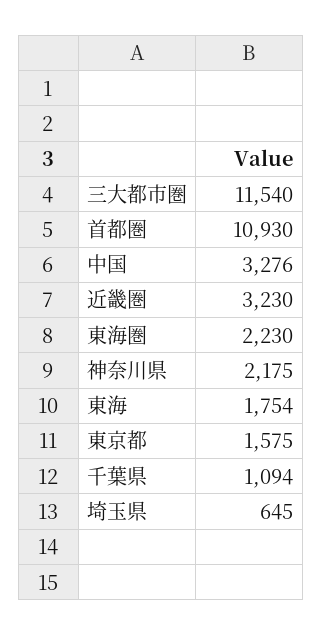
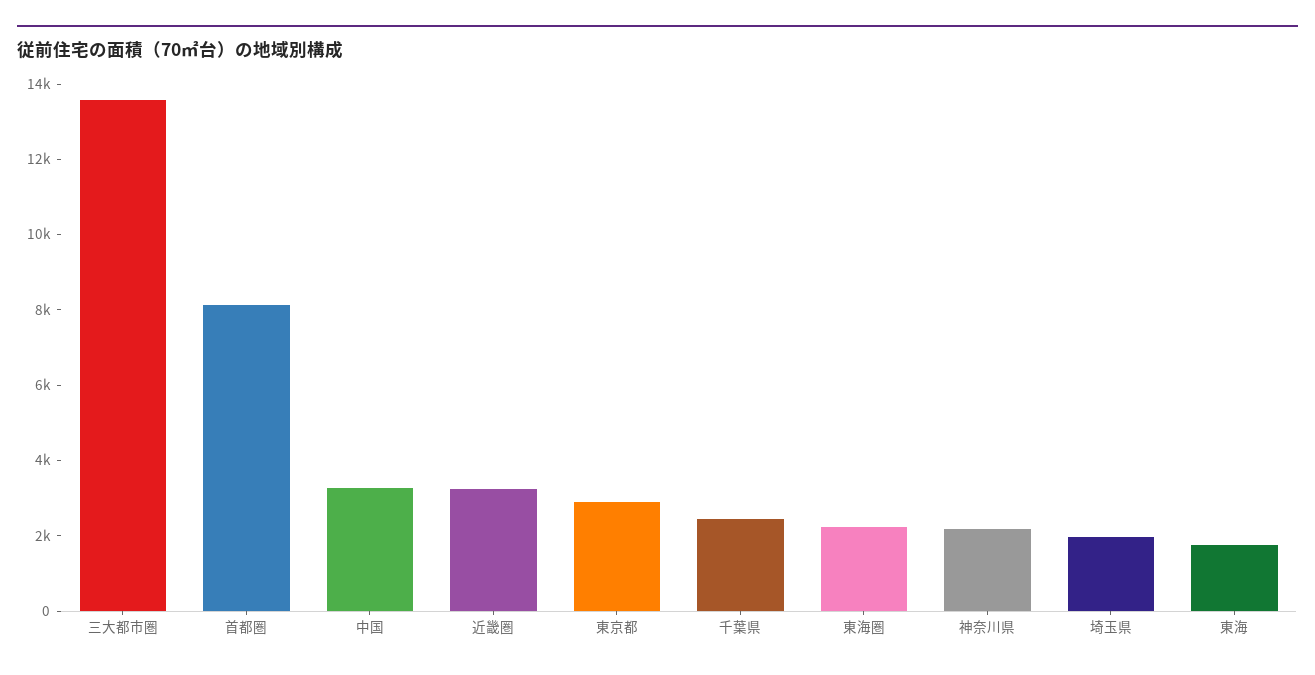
  {
-   "三大都市圏": 11540,
+   "三大都市圏": 13500,
-   "首都圏": 10930,
+   "首都圏": 8000,
    "中国": 3276,
    "近畿圏": 3230,
    "東海圏": 2230,
    "神奈川県": 2175,
    "東海": 1754,
-   "東京都": 1575,
+   "東京都": 3000,
-   "千葉県": 1094,
+   "千葉県": 2500,
-   "埼玉県": 645
+   "埼玉県": 2000
  }

